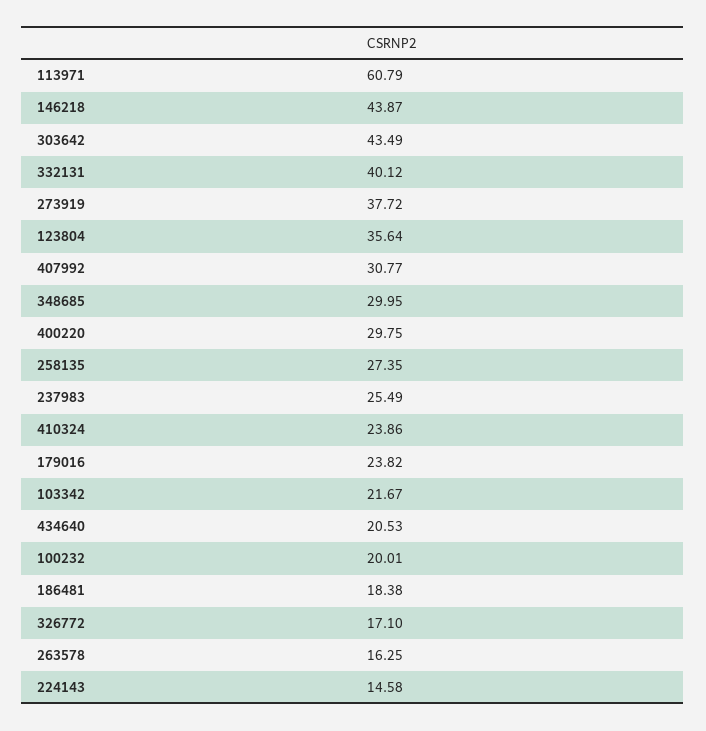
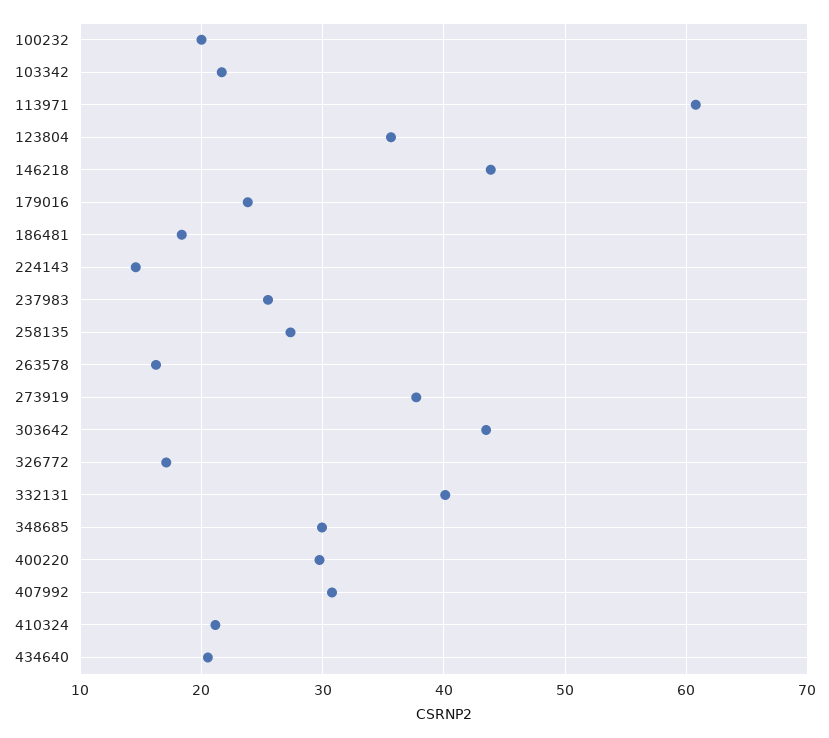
  {
    "113971": 60.79,
    "146218": 43.87,
    "303642": 43.49,
    "332131": 40.12,
    "273919": 37.72,
    "123804": 35.64,
    "407992": 30.77,
    "348685": 29.95,
    "400220": 29.75,
    "258135": 27.35,
    "237983": 25.49,
-   "410324": 23.86,
+   "410324": 21,
    "179016": 23.82,
    "103342": 21.67,
    "434640": 20.53,
    "100232": 20.01,
    "186481": 18.38,
    "326772": 17.1,
    "263578": 16.25,
    "224143": 14.58
  }

